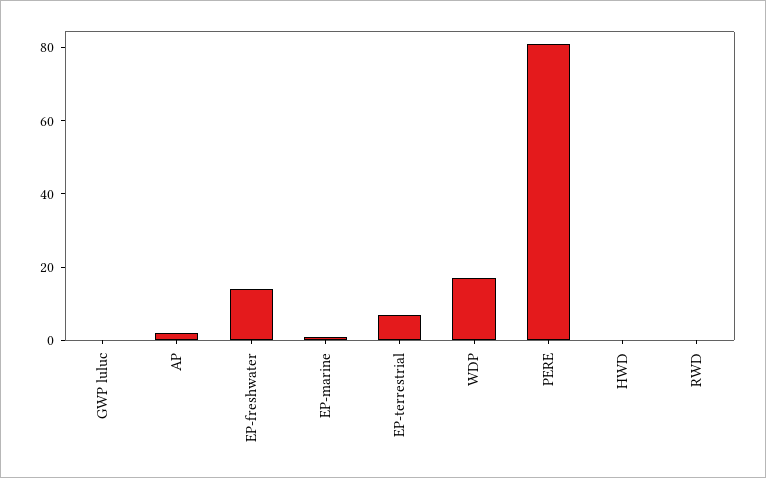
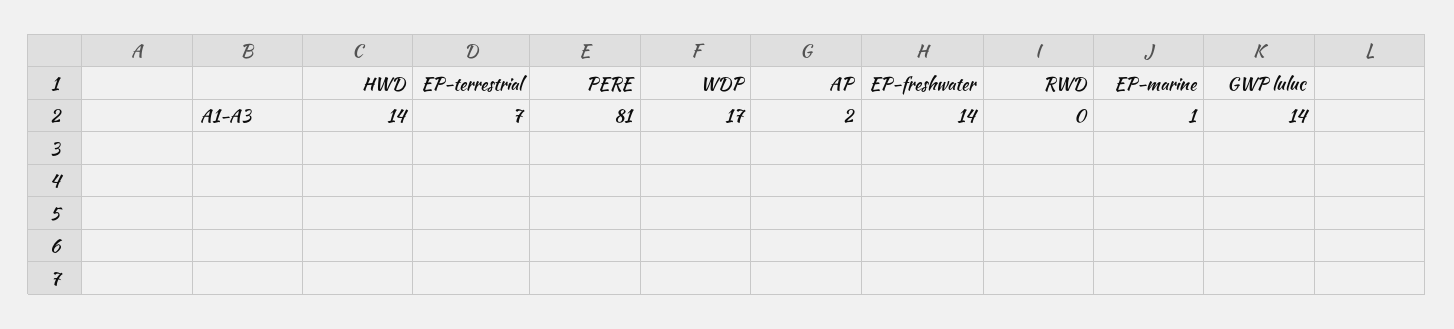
  {
-   "GWP luluc": 0,
+   "GWP luluc": 14,
    "AP": 2,
    "EP-freshwater": 14,
    "EP-marine": 1,
    "EP-terrestrial": 7,
    "WDP": 17,
    "PERE": 81,
-   "HWD": 0,
+   "HWD": 14,
    "RWD": 0
  }

